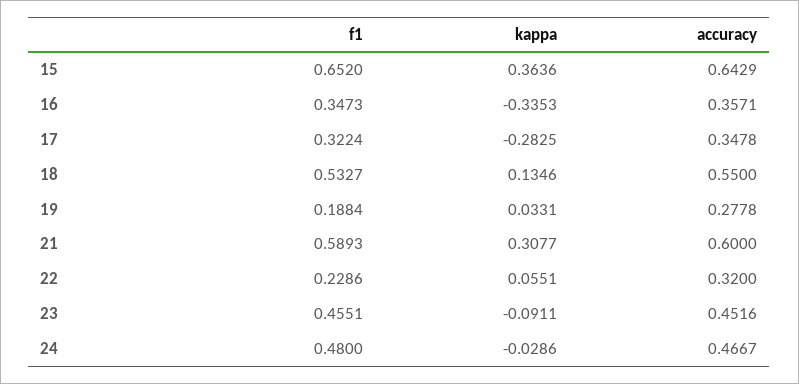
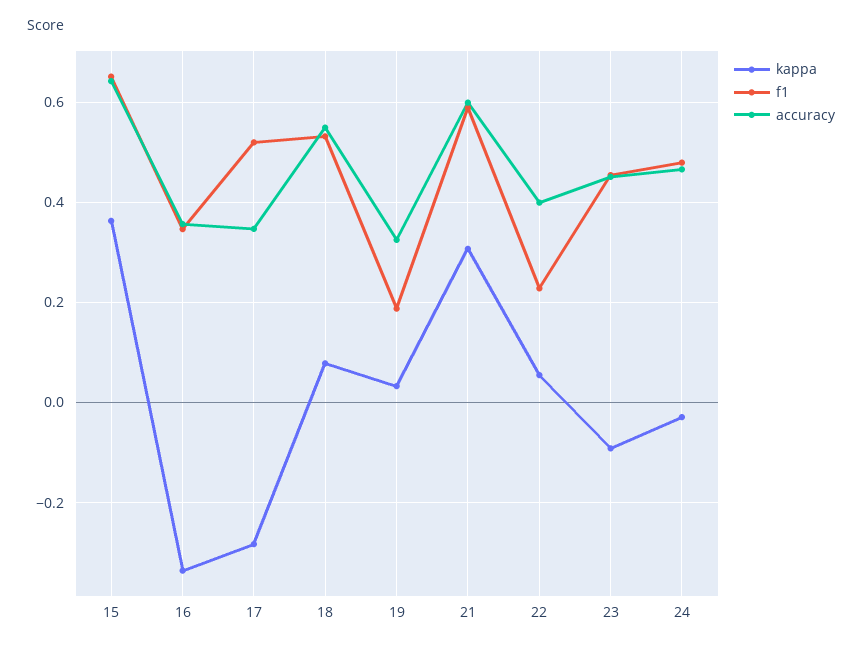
  {
    "f1": {
      "15": 0.652,
      "16": 0.3473,
-     "17": 0.3224,
+     "17": 0.52,
      "18": 0.5327,
      "19": 0.1884,
      "21": 0.5893,
      "22": 0.2286,
      "23": 0.4551,
      "24": 0.48
    },
    "kappa": {
      "15": 0.3636,
      "16": -0.3353,
      "17": -0.2825,
-     "18": 0.1346,
+     "18": 0.08,
      "19": 0.0331,
      "21": 0.3077,
      "22": 0.0551,
      "23": -0.0911,
      "24": -0.0286
    },
    "accuracy": {
      "15": 0.6429,
      "16": 0.3571,
      "17": 0.3478,
      "18": 0.55,
-     "19": 0.2778,
+     "19": 0.32,
      "21": 0.6,
-     "22": 0.32,
+     "22": 0.4,
      "23": 0.4516,
      "24": 0.4667
    }
  }

